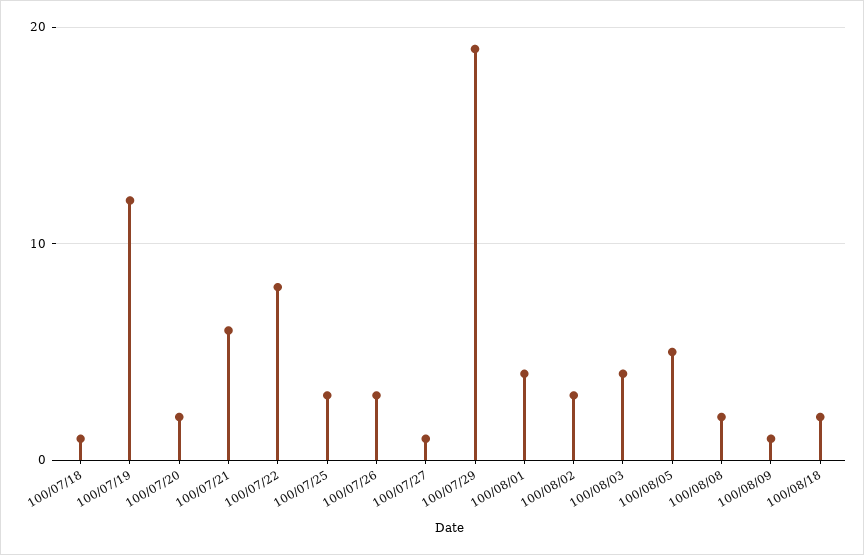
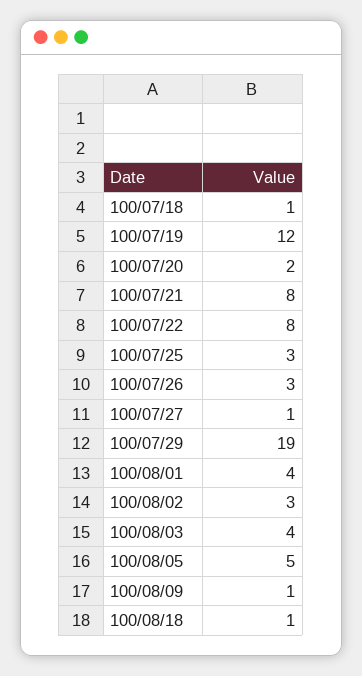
  {
    "100/07/18": 1,
    "100/07/19": 12,
    "100/07/20": 2,
-   "100/07/21": 6,
+   "100/07/21": 8,
    "100/07/22": 8,
    "100/07/25": 3,
    "100/07/26": 3,
    "100/07/27": 1,
    "100/07/29": 19,
    "100/08/01": 4,
    "100/08/02": 3,
    "100/08/03": 4,
    "100/08/05": 5,
-   "100/08/08": 2,
    "100/08/09": 1,
-   "100/08/18": 2
+   "100/08/18": 1
  }

